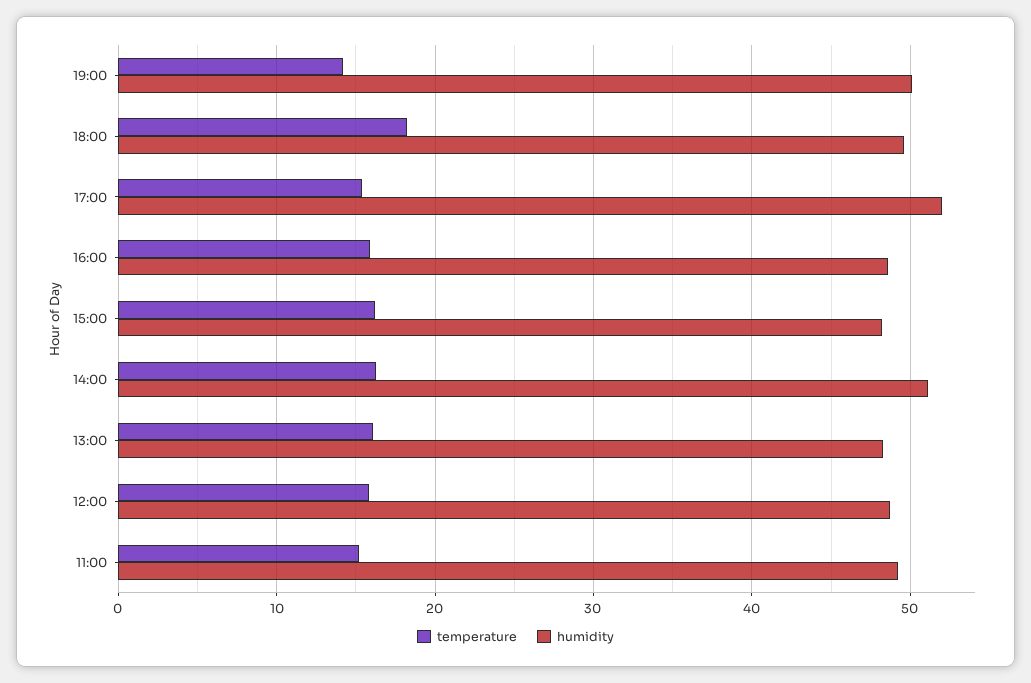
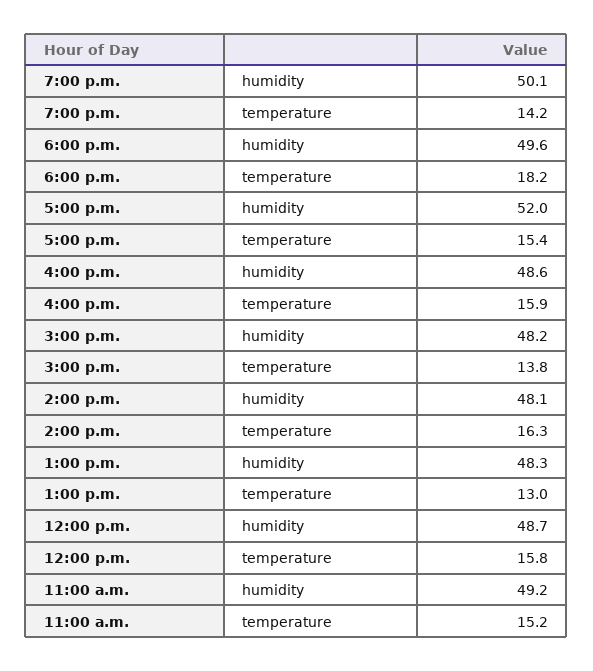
  {
    "temperature": {
      "19:00": 14.2,
      "18:00": 18.2,
      "17:00": 15.4,
      "16:00": 15.9,
-     "15:00": 16,
+     "15:00": 13.8,
      "14:00": 16.3,
-     "13:00": 16,
+     "13:00": 13,
      "12:00": 15.8,
      "11:00": 15.2
    },
    "humidity": {
      "19:00": 50.1,
      "18:00": 49.6,
      "17:00": 52,
      "16:00": 48.6,
      "15:00": 48.2,
-     "14:00": 51,
+     "14:00": 48.1,
      "13:00": 48.3,
      "12:00": 48.7,
      "11:00": 49.2
    }
  }

